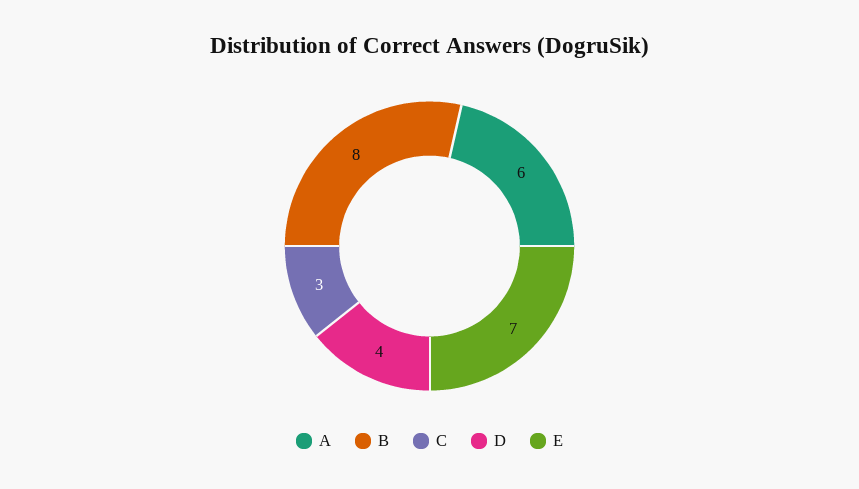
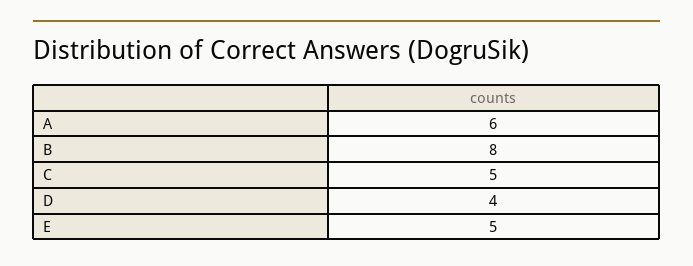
  {
    "A": 6,
    "B": 8,
-   "C": 3,
+   "C": 5,
    "D": 4,
-   "E": 7
+   "E": 5
  }

